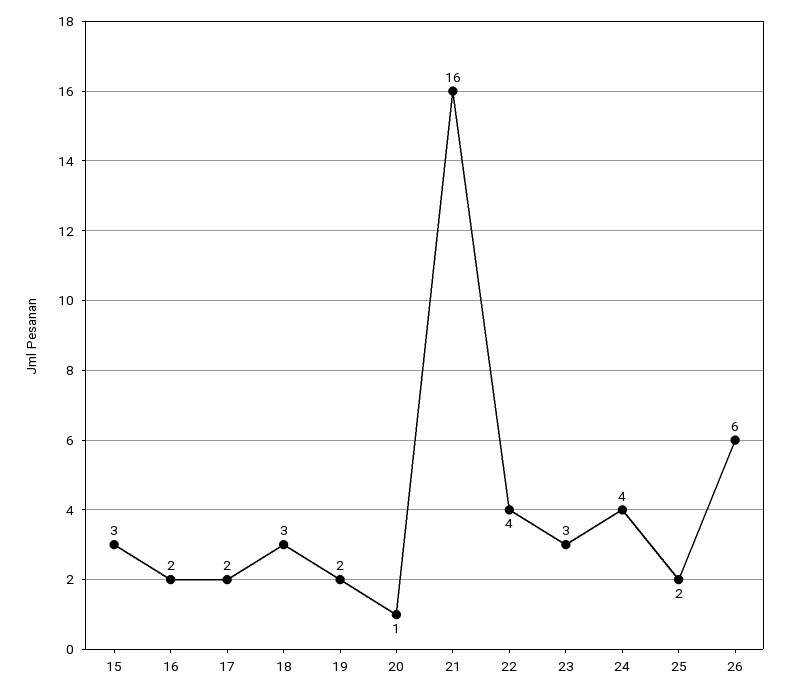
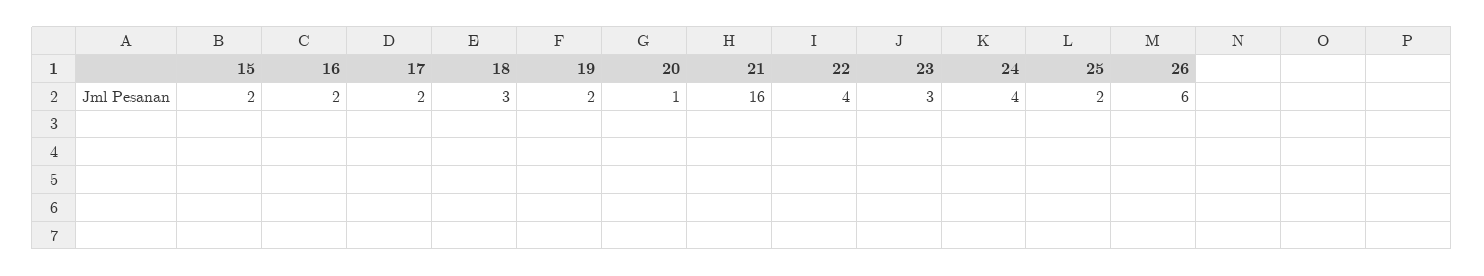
  {
-   "15": 3,
+   "15": 2,
    "16": 2,
    "17": 2,
    "18": 3,
    "19": 2,
    "20": 1,
    "21": 16,
    "22": 4,
    "23": 3,
    "24": 4,
    "25": 2,
    "26": 6
  }

